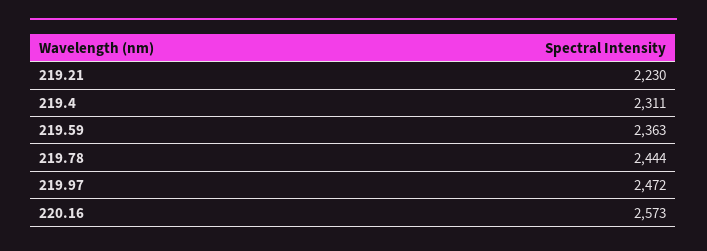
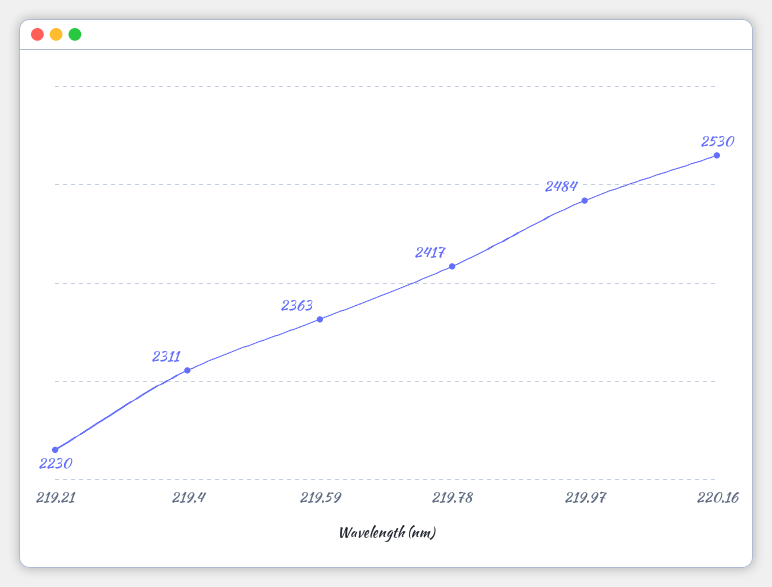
  {
    "219.21": 2230,
    "219.4": 2311,
    "219.59": 2363,
-   "219.78": 2444,
+   "219.78": 2417,
-   "219.97": 2472,
+   "219.97": 2484,
-   "220.16": 2573
+   "220.16": 2530
  }

